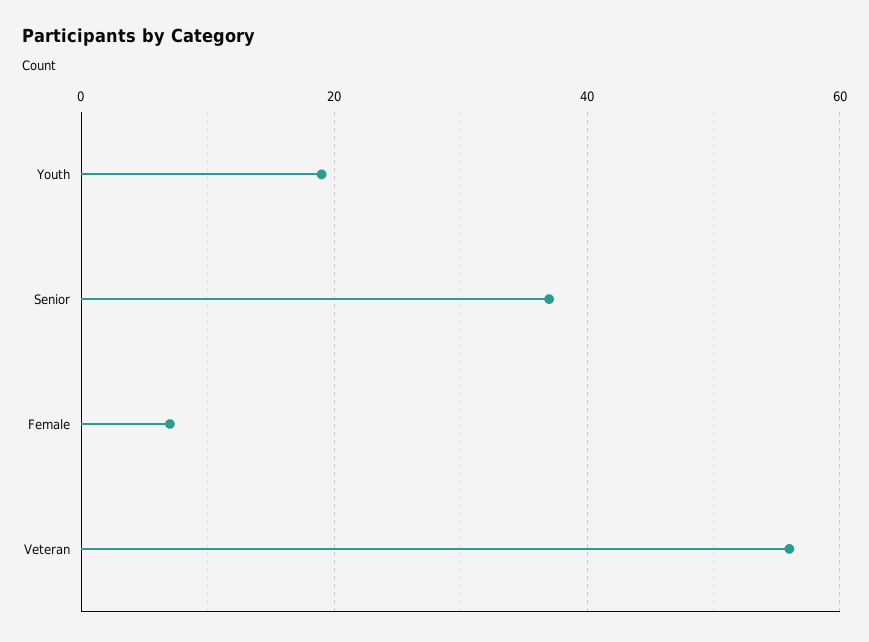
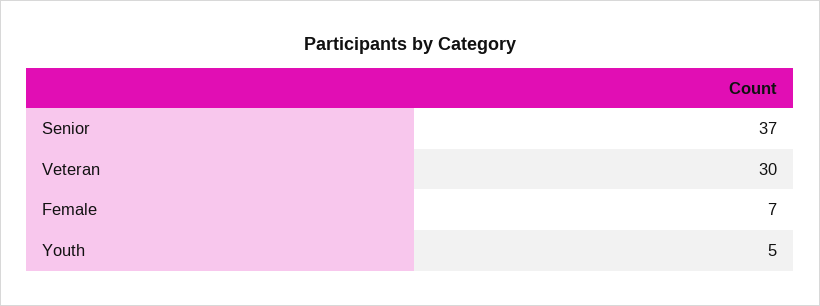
  {
-   "Youth": 20,
+   "Youth": 5,
    "Senior": 37,
    "Female": 7,
-   "Veteran": 55
+   "Veteran": 30
  }

